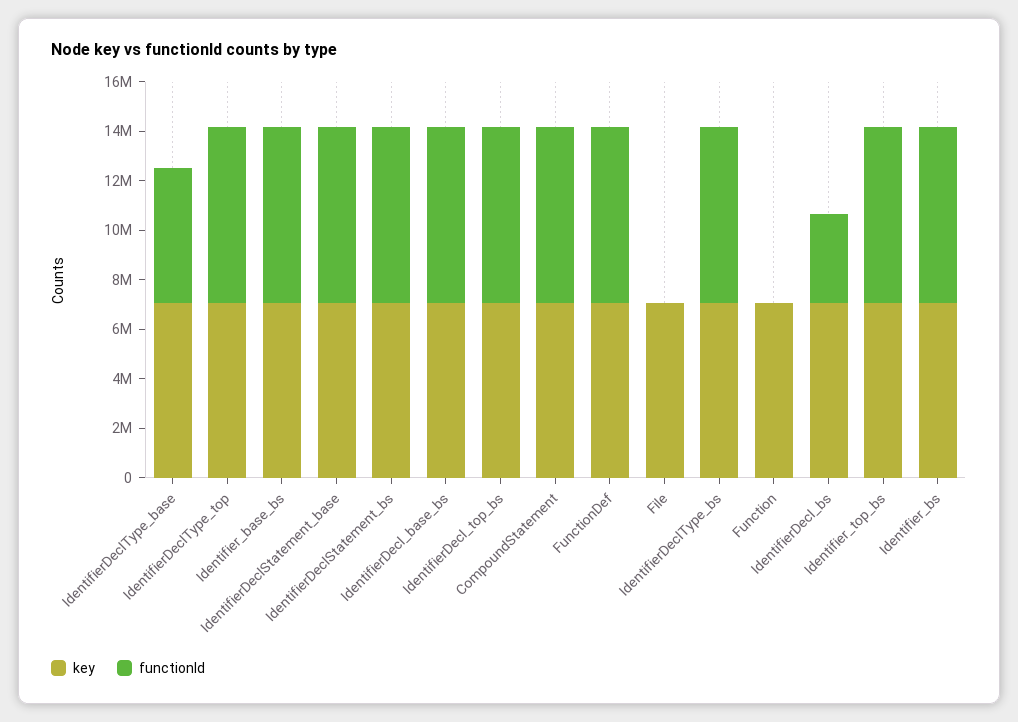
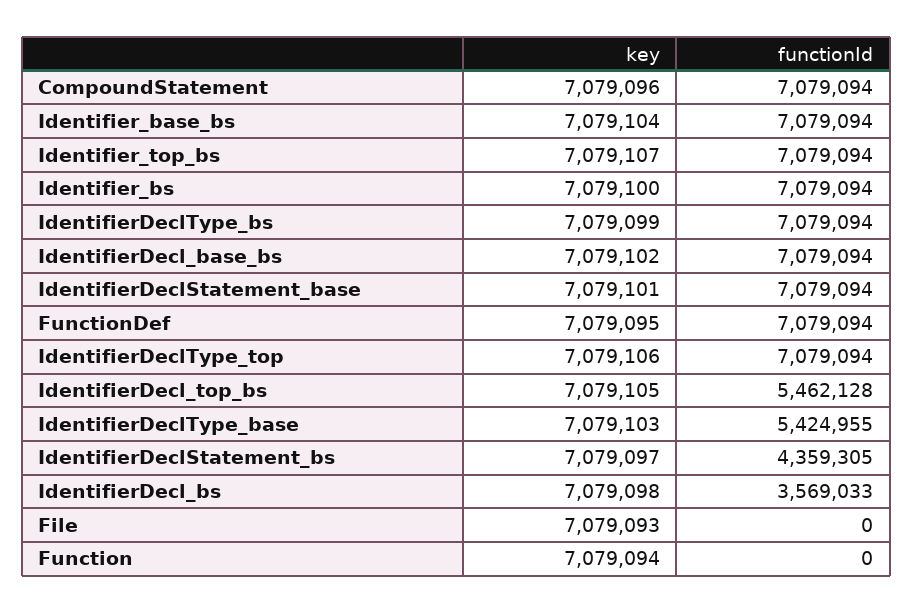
  {
    "key": {
      "IdentifierDeclType_base": 7079103,
      "IdentifierDeclType_top": 7079106,
      "Identifier_base_bs": 7079104,
      "IdentifierDeclStatement_base": 7079101,
      "IdentifierDeclStatement_bs": 7079097,
      "IdentifierDecl_base_bs": 7079102,
      "IdentifierDecl_top_bs": 7079105,
      "CompoundStatement": 7079096,
      "FunctionDef": 7079095,
      "File": 7079093,
      "IdentifierDeclType_bs": 7079099,
      "Function": 7079094,
      "IdentifierDecl_bs": 7079098,
      "Identifier_top_bs": 7079107,
      "Identifier_bs": 7079100
    },
    "functionId": {
      "IdentifierDeclType_base": 5424955,
      "IdentifierDeclType_top": 7079094,
      "Identifier_base_bs": 7079094,
      "IdentifierDeclStatement_base": 7079094,
-     "IdentifierDeclStatement_bs": 7000000,
+     "IdentifierDeclStatement_bs": 4359305,
      "IdentifierDecl_base_bs": 7079094,
-     "IdentifierDecl_top_bs": 7000000,
+     "IdentifierDecl_top_bs": 5462128,
      "CompoundStatement": 7079094,
      "FunctionDef": 7079094,
      "File": 0,
      "IdentifierDeclType_bs": 7079094,
      "Function": 0,
      "IdentifierDecl_bs": 3569033,
      "Identifier_top_bs": 7079094,
      "Identifier_bs": 7079094
    }
  }

